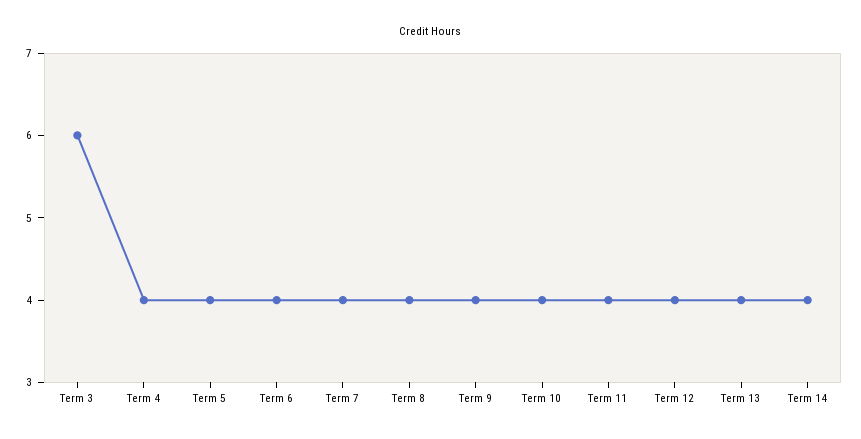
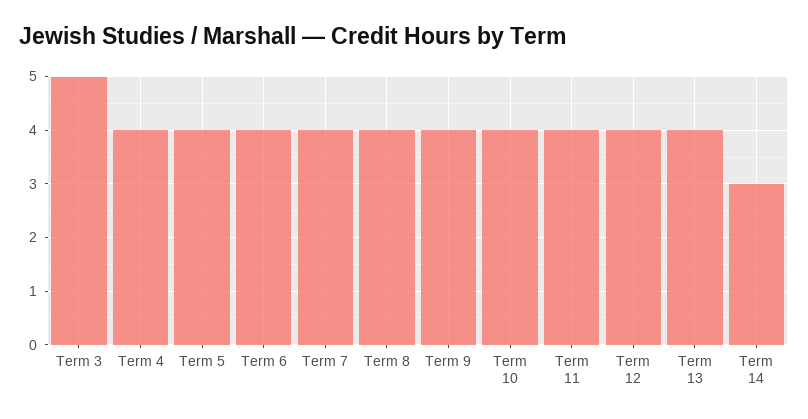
  {
-   "Term 3": 6,
+   "Term 3": 5,
    "Term 4": 4,
    "Term 5": 4,
    "Term 6": 4,
    "Term 7": 4,
    "Term 8": 4,
    "Term 9": 4,
    "Term 10": 4,
    "Term 11": 4,
    "Term 12": 4,
    "Term 13": 4,
-   "Term 14": 4
+   "Term 14": 3
  }

